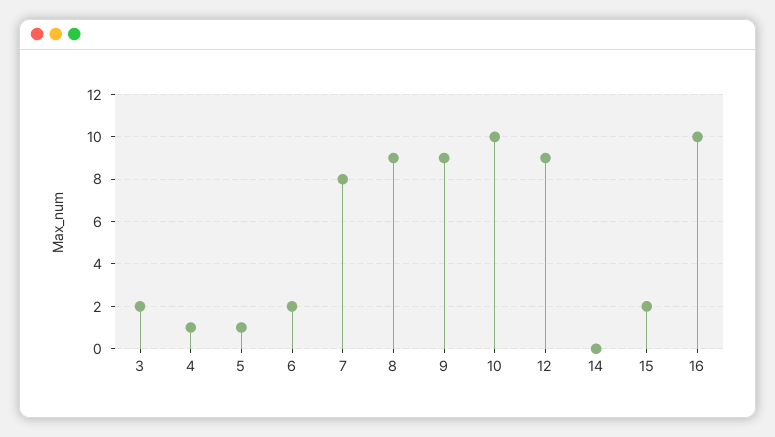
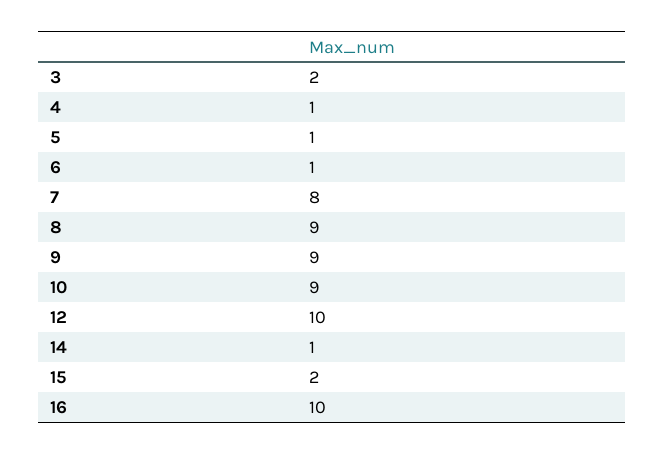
  {
    "3": 2,
    "4": 1,
    "5": 1,
-   "6": 2,
+   "6": 1,
    "7": 8,
    "8": 9,
    "9": 9,
-   "10": 10,
+   "10": 9,
-   "12": 9,
+   "12": 10,
-   "14": 0,
+   "14": 1,
    "15": 2,
    "16": 10
  }

